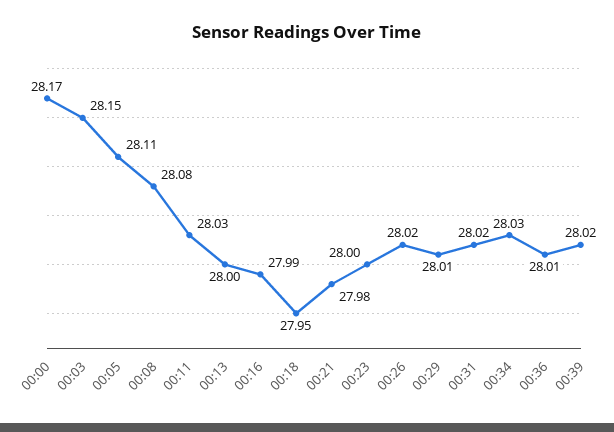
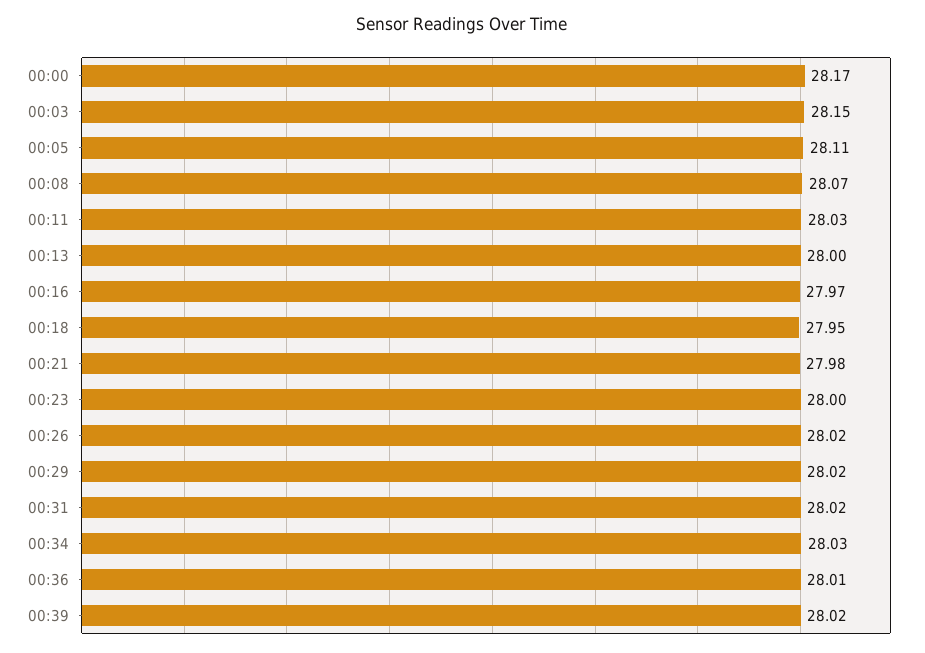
  {
    "00:00": 28.17,
    "00:03": 28.15,
    "00:05": 28.11,
-   "00:08": 28.08,
+   "00:08": 28.07,
    "00:11": 28.03,
    "00:13": 28,
-   "00:16": 27.99,
+   "00:16": 27.97,
    "00:18": 27.95,
    "00:21": 27.98,
    "00:23": 28,
    "00:26": 28.02,
-   "00:29": 28.01,
+   "00:29": 28.02,
    "00:31": 28.02,
    "00:34": 28.03,
    "00:36": 28.01,
    "00:39": 28.02
  }

